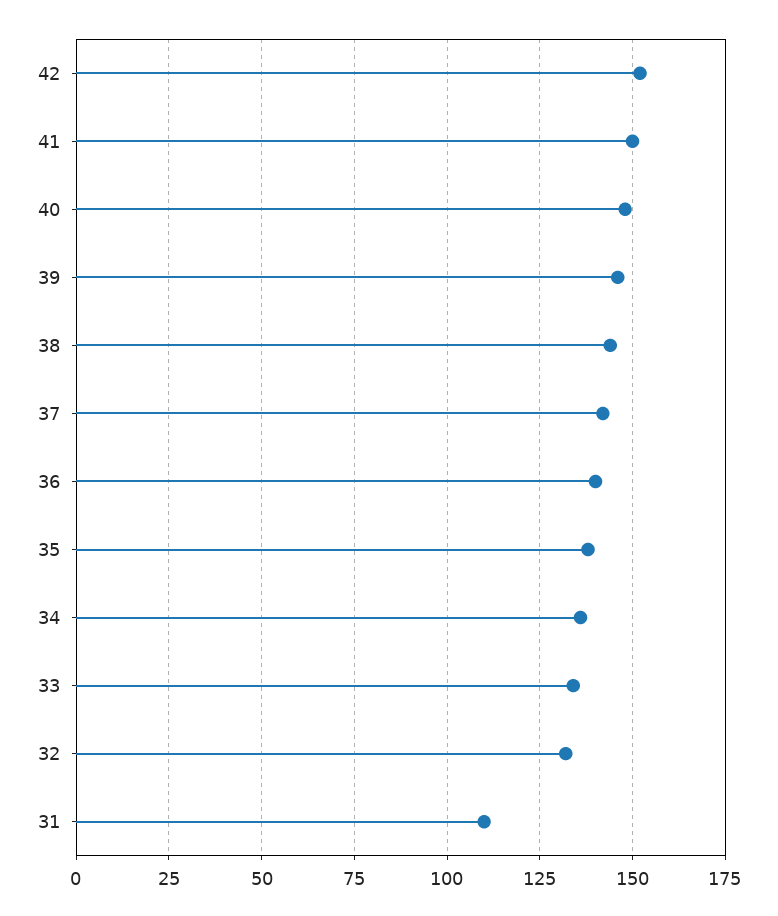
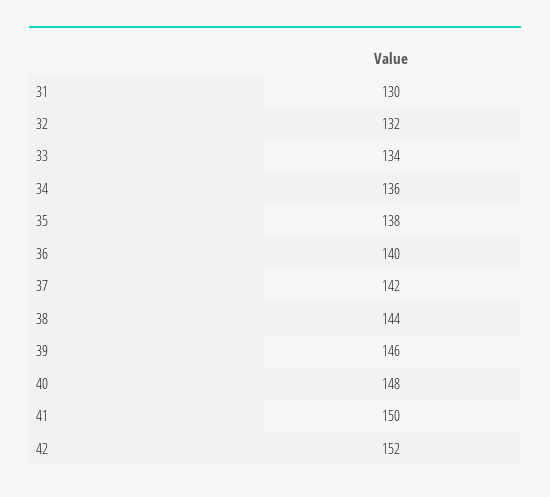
  {
    "42": 152,
    "41": 150,
    "40": 148,
    "39": 146,
    "38": 144,
    "37": 142,
    "36": 140,
    "35": 138,
    "34": 136,
    "33": 134,
    "32": 132,
-   "31": 110
+   "31": 130
  }

